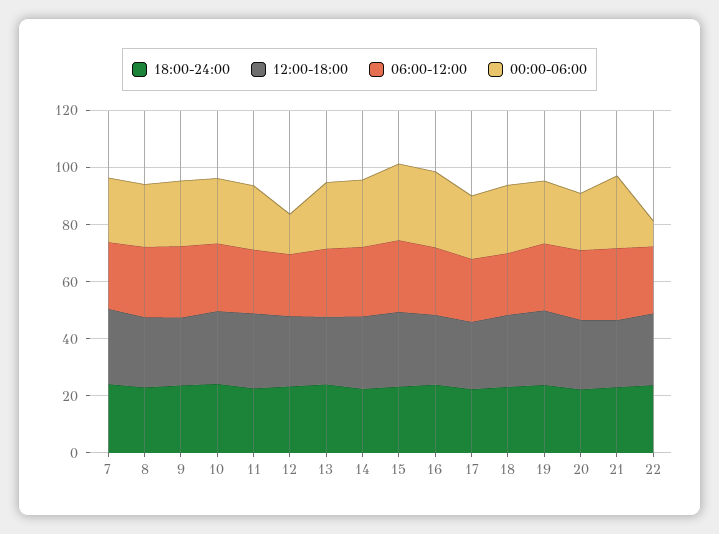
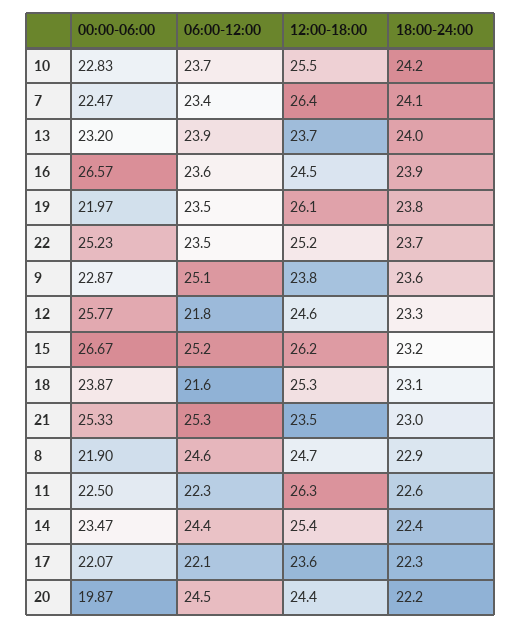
  {
    "18:00-24:00": {
      "7": 24.1,
      "8": 22.9,
      "9": 23.6,
      "10": 24.2,
      "11": 22.6,
      "12": 23.3,
      "13": 24,
      "14": 22.4,
      "15": 23.2,
      "16": 23.9,
      "17": 22.3,
      "18": 23.1,
      "19": 23.8,
      "20": 22.2,
      "21": 23,
      "22": 23.7
    },
    "12:00-18:00": {
      "7": 26.4,
      "8": 24.7,
      "9": 23.8,
      "10": 25.5,
      "11": 26.3,
      "12": 24.6,
      "13": 23.7,
      "14": 25.4,
      "15": 26.2,
      "16": 24.5,
      "17": 23.6,
      "18": 25.3,
      "19": 26.1,
      "20": 24.4,
      "21": 23.5,
      "22": 25.2
    },
    "06:00-12:00": {
      "7": 23.4,
      "8": 24.6,
      "9": 25.1,
      "10": 23.7,
      "11": 22.3,
      "12": 21.8,
      "13": 23.9,
      "14": 24.4,
      "15": 25.2,
      "16": 23.6,
      "17": 22.1,
      "18": 21.6,
      "19": 23.5,
      "20": 24.5,
      "21": 25.3,
      "22": 23.5
    },
    "00:00-06:00": {
      "7": 22.47,
      "8": 21.9,
      "9": 22.87,
      "10": 22.83,
      "11": 22.5,
-     "12": 15,
+     "12": 25.77,
      "13": 23.2,
      "14": 23.47,
      "15": 26.67,
      "16": 26.57,
      "17": 22.07,
      "18": 23.87,
      "19": 21.97,
      "20": 19.87,
      "21": 25.33,
-     "22": 10
+     "22": 25.23
    }
  }

